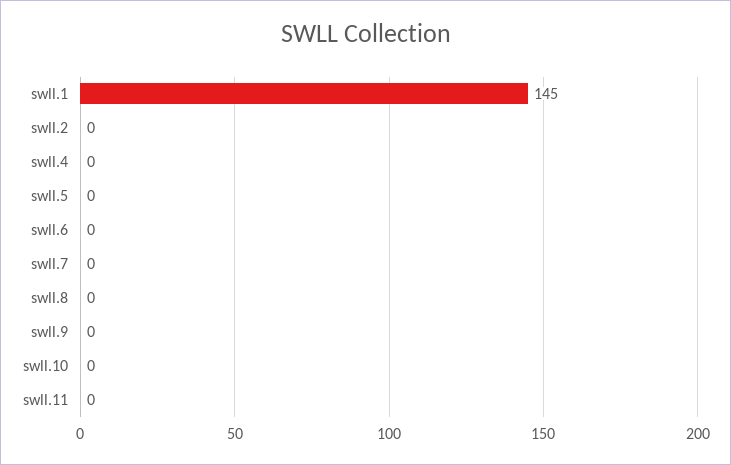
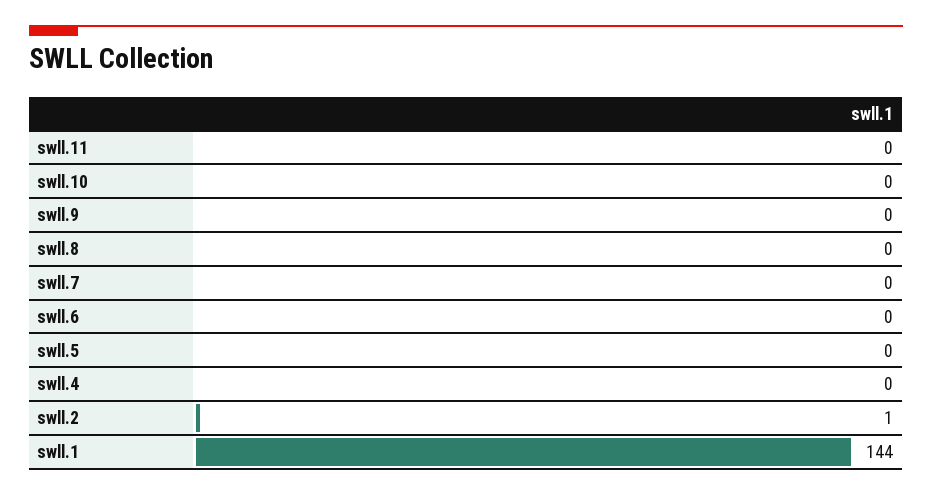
  {
-   "swll.1": 145,
+   "swll.1": 144,
-   "swll.2": 0,
+   "swll.2": 1,
    "swll.4": 0,
    "swll.5": 0,
    "swll.6": 0,
    "swll.7": 0,
    "swll.8": 0,
    "swll.9": 0,
    "swll.10": 0,
    "swll.11": 0
  }

